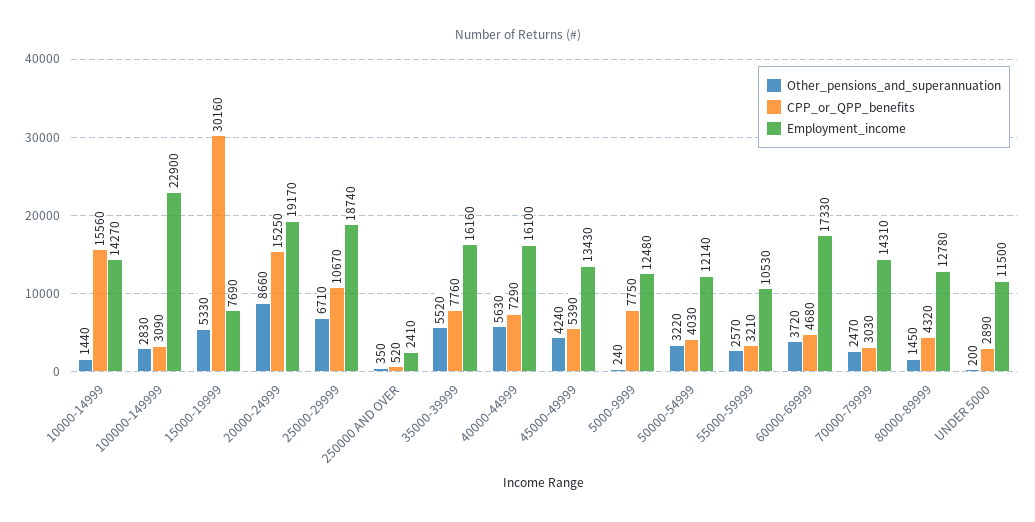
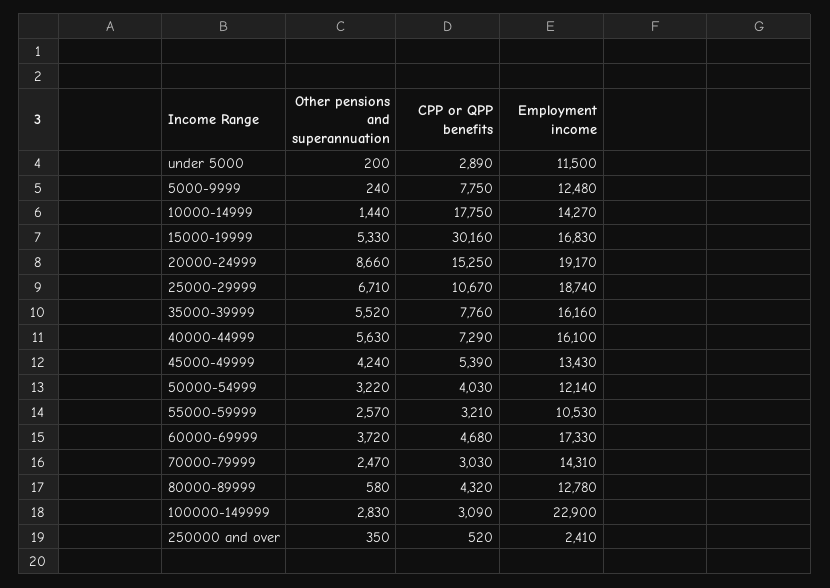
  {
    "Other_pensions_and_superannuation": {
      "10000-14999": 1440,
      "100000-149999": 2830,
      "15000-19999": 5330,
      "20000-24999": 8660,
      "25000-29999": 6710,
      "250000 AND OVER": 350,
      "35000-39999": 5520,
      "40000-44999": 5630,
      "45000-49999": 4240,
      "5000-9999": 240,
      "50000-54999": 3220,
      "55000-59999": 2570,
      "60000-69999": 3720,
      "70000-79999": 2470,
-     "80000-89999": 1450,
+     "80000-89999": 580,
      "UNDER 5000": 200
    },
    "CPP_or_QPP_benefits": {
-     "10000-14999": 15560,
+     "10000-14999": 17750,
      "100000-149999": 3090,
      "15000-19999": 30160,
      "20000-24999": 15250,
      "25000-29999": 10670,
      "250000 AND OVER": 520,
      "35000-39999": 7760,
      "40000-44999": 7290,
      "45000-49999": 5390,
      "5000-9999": 7750,
      "50000-54999": 4030,
      "55000-59999": 3210,
      "60000-69999": 4680,
      "70000-79999": 3030,
      "80000-89999": 4320,
      "UNDER 5000": 2890
    },
    "Employment_income": {
      "10000-14999": 14270,
      "100000-149999": 22900,
-     "15000-19999": 7690,
+     "15000-19999": 16830,
      "20000-24999": 19170,
      "25000-29999": 18740,
      "250000 AND OVER": 2410,
      "35000-39999": 16160,
      "40000-44999": 16100,
      "45000-49999": 13430,
      "5000-9999": 12480,
      "50000-54999": 12140,
      "55000-59999": 10530,
      "60000-69999": 17330,
      "70000-79999": 14310,
      "80000-89999": 12780,
      "UNDER 5000": 11500
    }
  }

